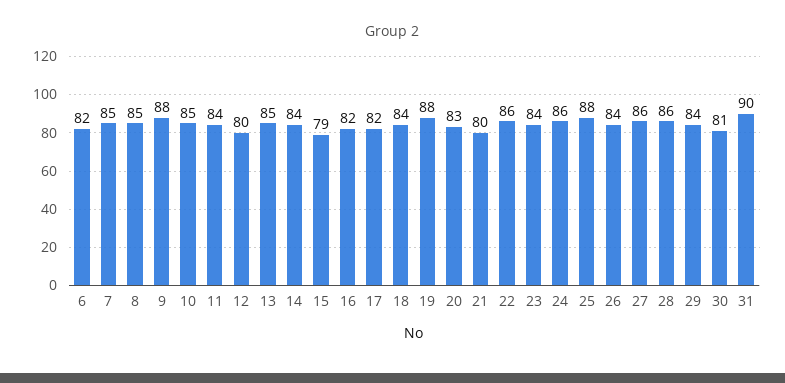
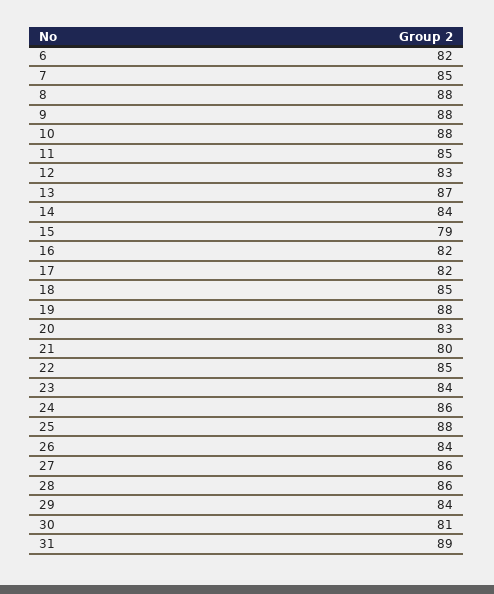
  {
    "6": 82,
    "7": 85,
-   "8": 85,
+   "8": 88,
    "9": 88,
-   "10": 85,
+   "10": 88,
-   "11": 84,
+   "11": 85,
-   "12": 80,
+   "12": 83,
-   "13": 85,
+   "13": 87,
    "14": 84,
    "15": 79,
    "16": 82,
    "17": 82,
-   "18": 84,
+   "18": 85,
    "19": 88,
    "20": 83,
    "21": 80,
-   "22": 86,
+   "22": 85,
    "23": 84,
    "24": 86,
    "25": 88,
    "26": 84,
    "27": 86,
    "28": 86,
    "29": 84,
    "30": 81,
-   "31": 90
+   "31": 89
  }

